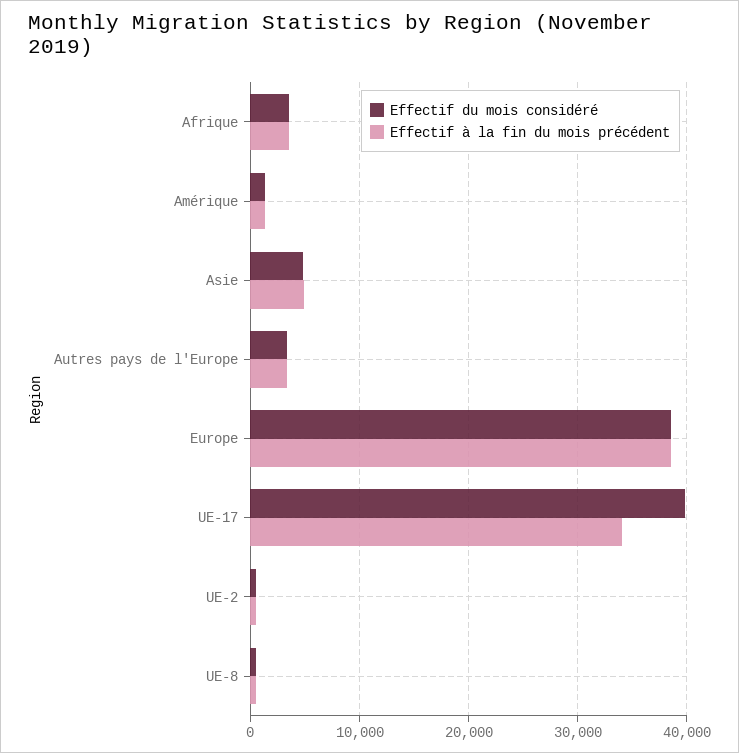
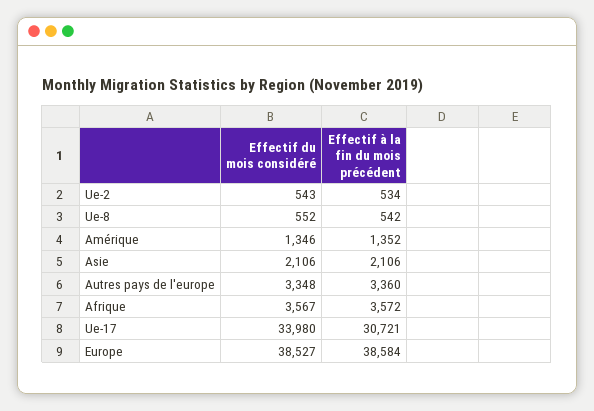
  {
    "Effectif du mois considéré": {
      "Afrique": 3567,
      "Amérique": 1346,
-     "Asie": 5000,
+     "Asie": 2106,
      "Autres pays de l'Europe": 3348,
      "Europe": 38527,
-     "UE-17": 40000,
+     "UE-17": 33980,
      "UE-2": 543,
      "UE-8": 552
    },
    "Effectif à la fin du mois précédent": {
      "Afrique": 3572,
      "Amérique": 1352,
-     "Asie": 5000,
+     "Asie": 2106,
      "Autres pays de l'Europe": 3360,
      "Europe": 38584,
-     "UE-17": 34000,
+     "UE-17": 30721,
      "UE-2": 534,
      "UE-8": 542
    }
  }

